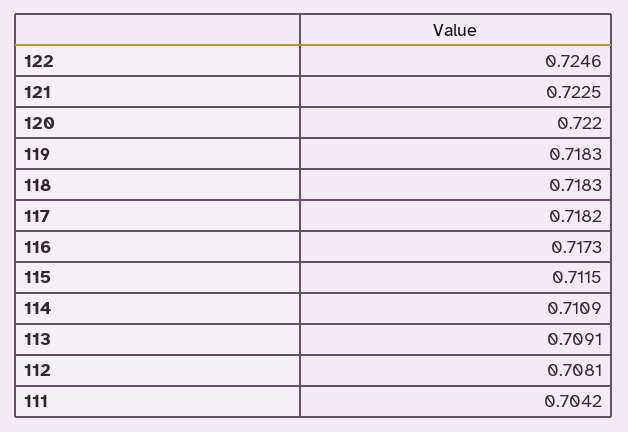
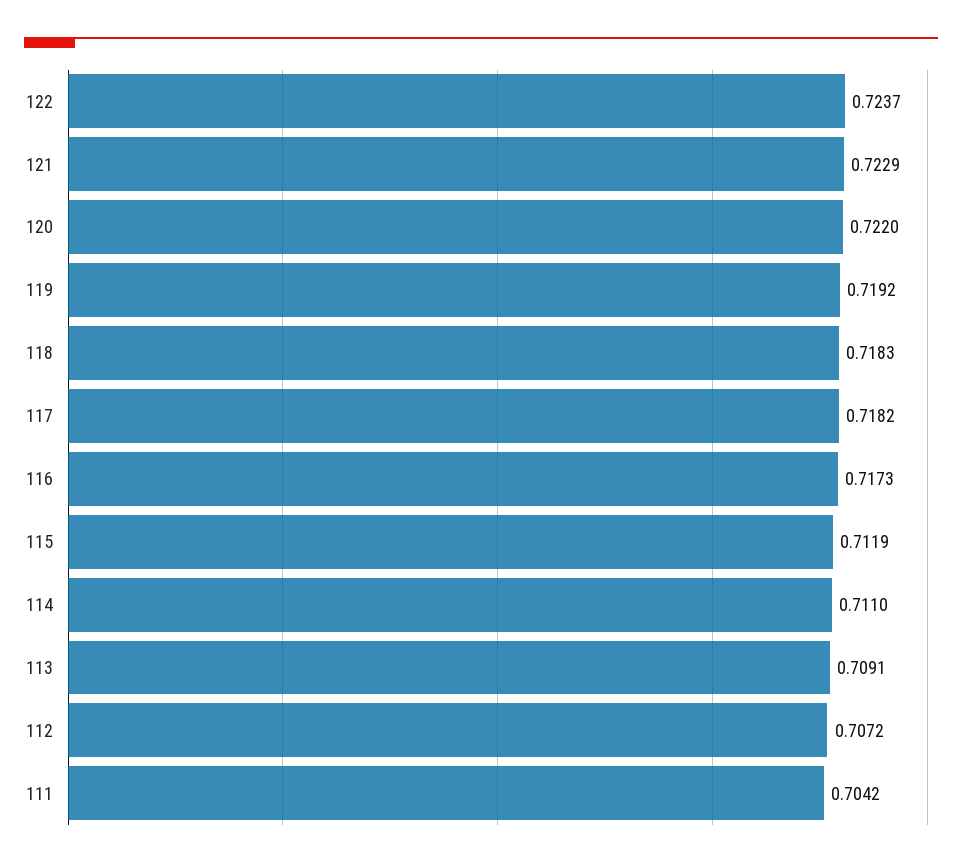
  {
-   "122": 0.7246,
+   "122": 0.7237,
-   "121": 0.7225,
+   "121": 0.7229,
    "120": 0.722,
-   "119": 0.7183,
+   "119": 0.7192,
    "118": 0.7183,
    "117": 0.7182,
    "116": 0.7173,
-   "115": 0.7115,
+   "115": 0.7119,
-   "114": 0.7109,
+   "114": 0.711,
    "113": 0.7091,
-   "112": 0.7081,
+   "112": 0.7072,
    "111": 0.7042
  }

